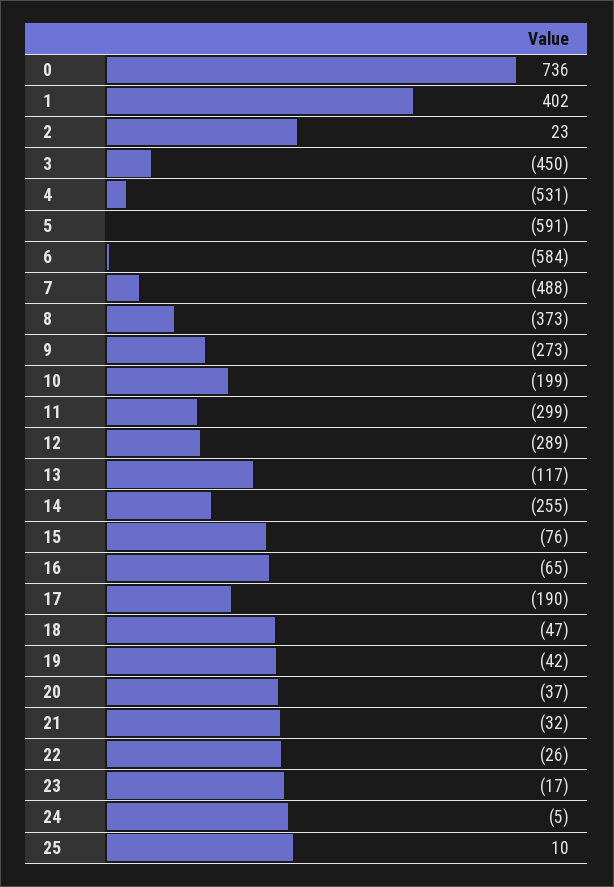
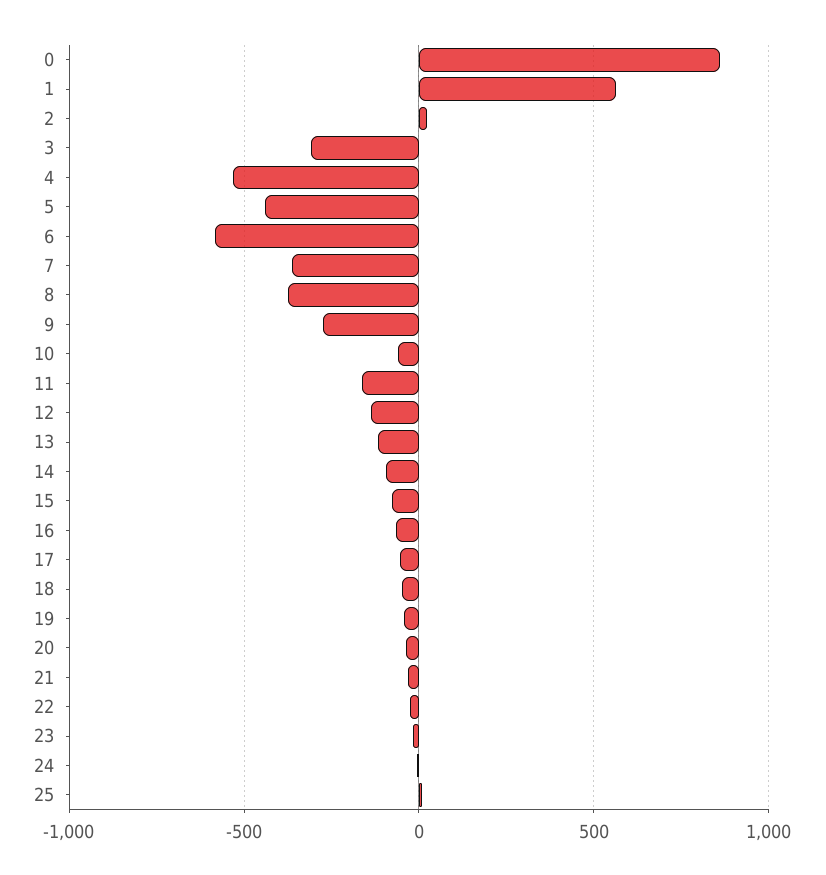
  {
-   "0": 736,
+   "0": 850,
-   "1": 402,
+   "1": 550,
    "2": 23,
-   "3": -450,
+   "3": -300,
    "4": -531,
-   "5": -591,
+   "5": -450,
    "6": -584,
-   "7": -488,
+   "7": -350,
    "8": -373,
    "9": -273,
-   "10": -199,
+   "10": -50,
-   "11": -299,
+   "11": -150,
-   "12": -289,
+   "12": -150,
    "13": -117,
-   "14": -255,
+   "14": -100,
    "15": -76,
    "16": -65,
-   "17": -190,
+   "17": -50,
    "18": -47,
    "19": -42,
    "20": -37,
    "21": -32,
    "22": -26,
    "23": -17,
    "24": -5,
    "25": 10
  }

